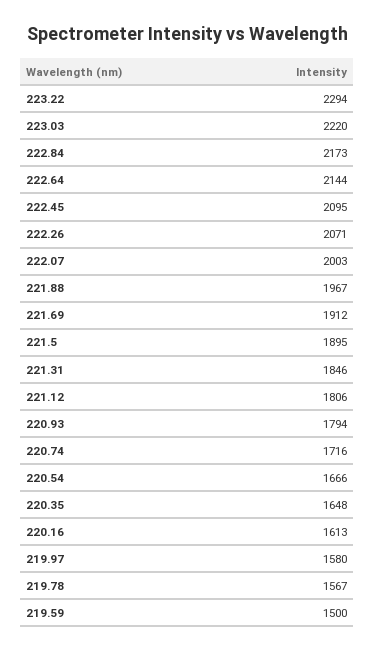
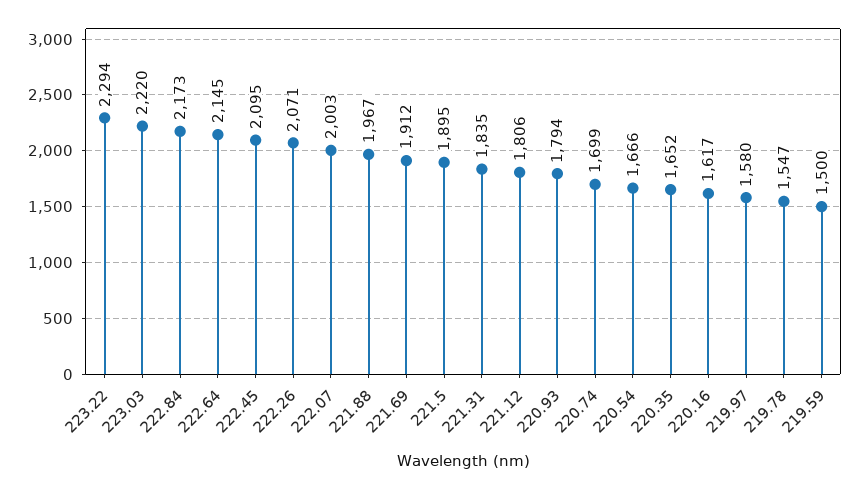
  {
    "223.22": 2294,
    "223.03": 2220,
    "222.84": 2173,
-   "222.64": 2144,
+   "222.64": 2145,
    "222.45": 2095,
    "222.26": 2071,
    "222.07": 2003,
    "221.88": 1967,
    "221.69": 1912,
    "221.5": 1895,
-   "221.31": 1846,
+   "221.31": 1835,
    "221.12": 1806,
    "220.93": 1794,
-   "220.74": 1716,
+   "220.74": 1699,
    "220.54": 1666,
-   "220.35": 1648,
+   "220.35": 1652,
-   "220.16": 1613,
+   "220.16": 1617,
    "219.97": 1580,
-   "219.78": 1567,
+   "219.78": 1547,
    "219.59": 1500
  }

